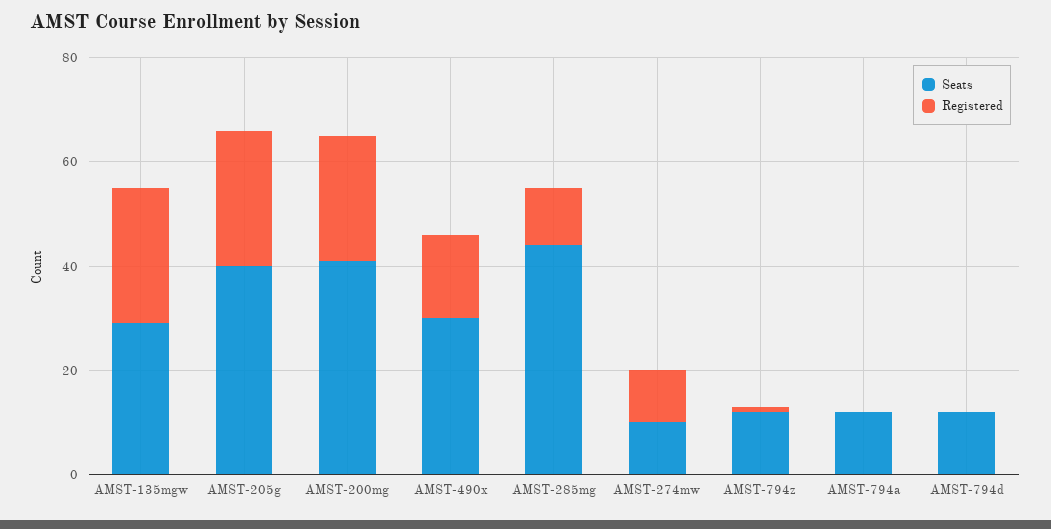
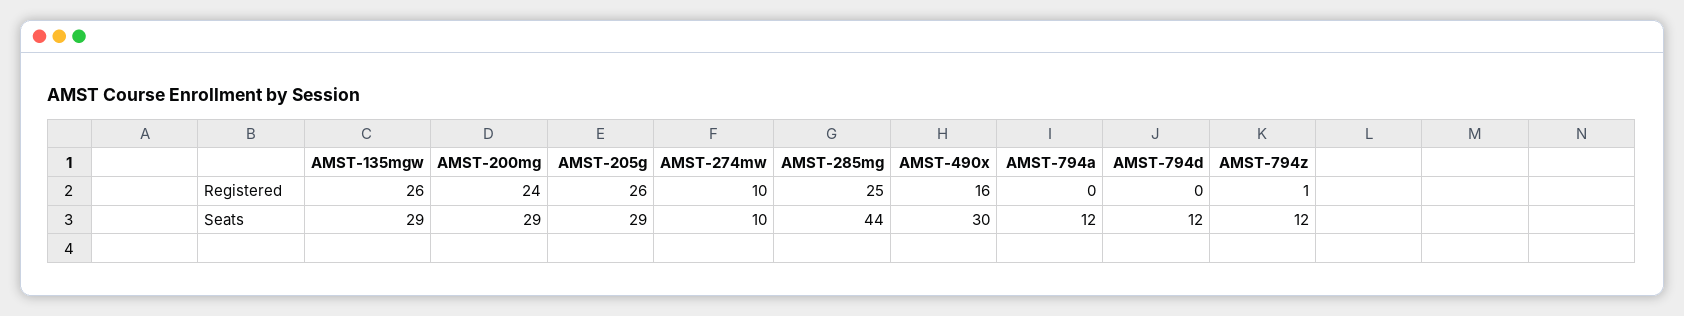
  {
    "Seats": {
      "AMST-135mgw": 29,
-     "AMST-205g": 40,
+     "AMST-205g": 29,
-     "AMST-200mg": 40,
+     "AMST-200mg": 29,
      "AMST-490x": 30,
      "AMST-285mg": 44,
      "AMST-274mw": 10,
      "AMST-794z": 12,
      "AMST-794a": 12,
      "AMST-794d": 12
    },
    "Registered": {
      "AMST-135mgw": 26,
      "AMST-205g": 26,
      "AMST-200mg": 24,
      "AMST-490x": 16,
-     "AMST-285mg": 10,
+     "AMST-285mg": 25,
      "AMST-274mw": 10,
      "AMST-794z": 1,
      "AMST-794a": 0,
      "AMST-794d": 0
    }
  }

